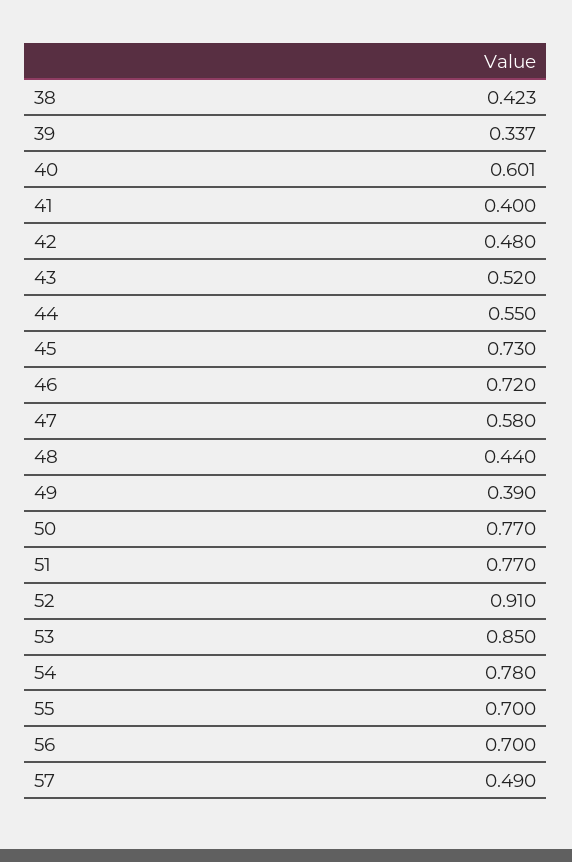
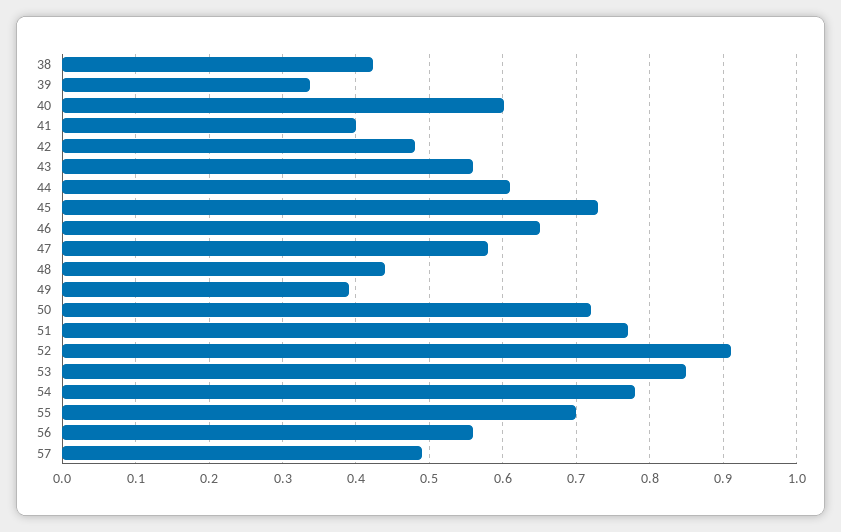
  {
    "38": 0.423,
    "39": 0.337,
    "40": 0.601,
    "41": 0.4,
    "42": 0.48,
-   "43": 0.52,
+   "43": 0.56,
-   "44": 0.55,
+   "44": 0.61,
    "45": 0.73,
-   "46": 0.72,
+   "46": 0.65,
    "47": 0.58,
    "48": 0.44,
    "49": 0.39,
-   "50": 0.77,
+   "50": 0.72,
    "51": 0.77,
    "52": 0.91,
    "53": 0.85,
    "54": 0.78,
    "55": 0.7,
-   "56": 0.7,
+   "56": 0.56,
    "57": 0.49
  }

